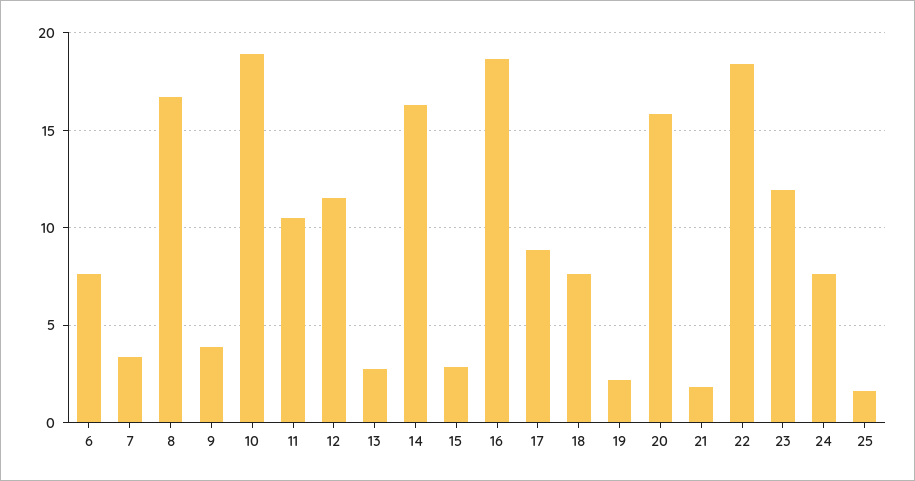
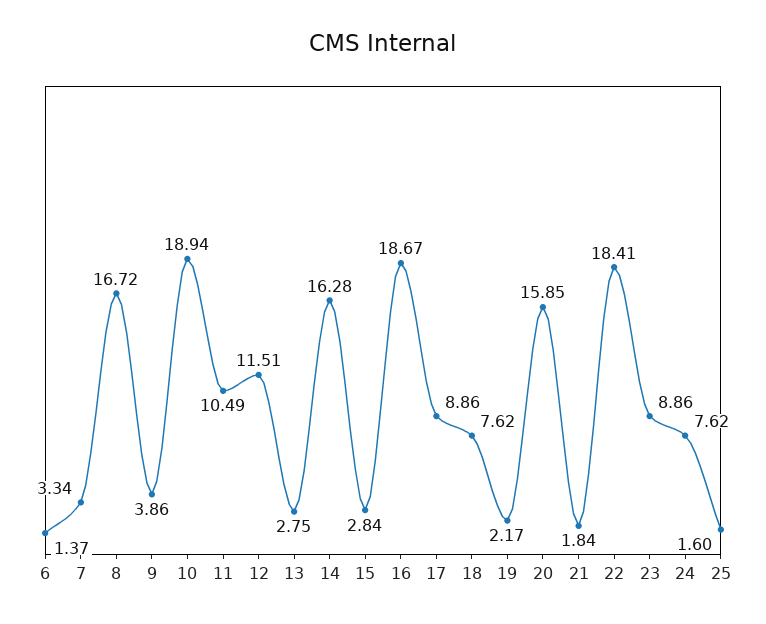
  {
-   "6": 7.5,
+   "6": 1.37,
    "7": 3.34,
    "8": 16.72,
    "9": 3.86,
    "10": 18.94,
    "11": 10.49,
    "12": 11.51,
    "13": 2.75,
    "14": 16.28,
    "15": 2.84,
    "16": 18.67,
    "17": 8.86,
    "18": 7.62,
    "19": 2.17,
    "20": 15.85,
    "21": 1.84,
    "22": 18.41,
-   "23": 12,
+   "23": 8.86,
    "24": 7.62,
    "25": 1.6
  }

